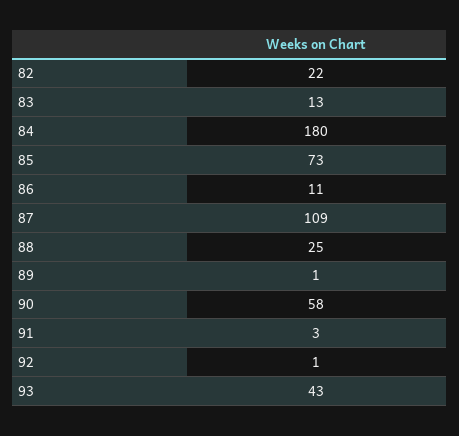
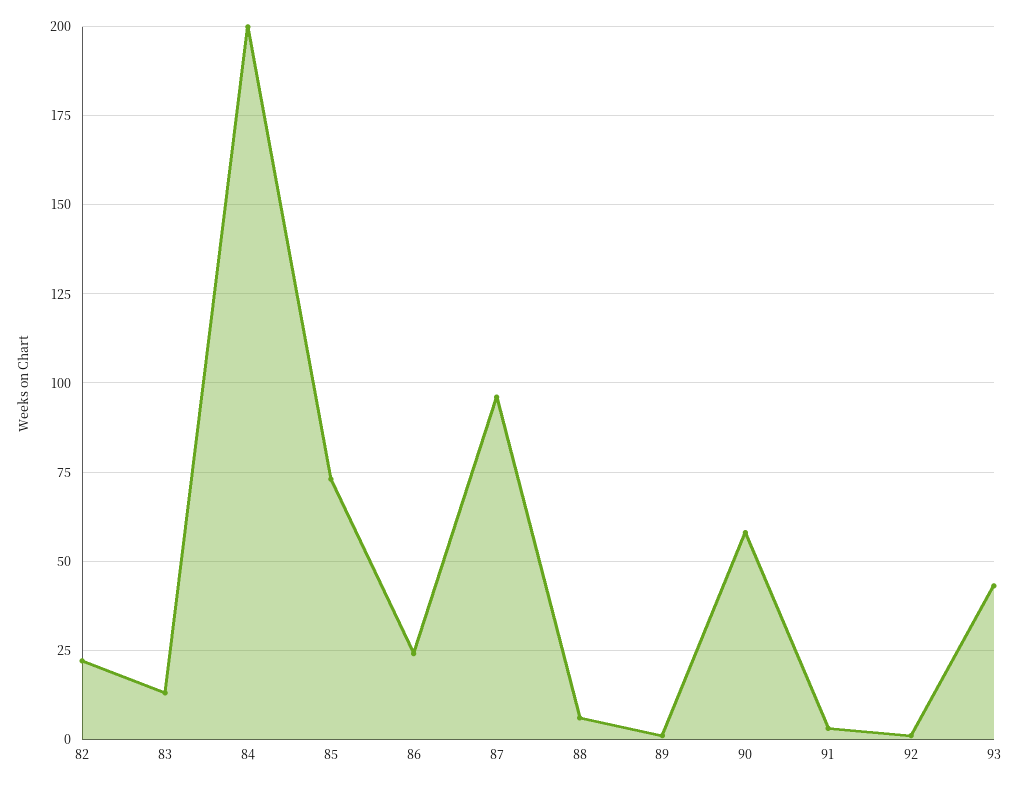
  {
    "82": 22,
    "83": 13,
-   "84": 180,
+   "84": 200,
    "85": 73,
-   "86": 11,
+   "86": 25,
-   "87": 109,
+   "87": 95,
-   "88": 25,
+   "88": 5,
    "89": 1,
    "90": 58,
    "91": 3,
    "92": 1,
    "93": 43
  }

